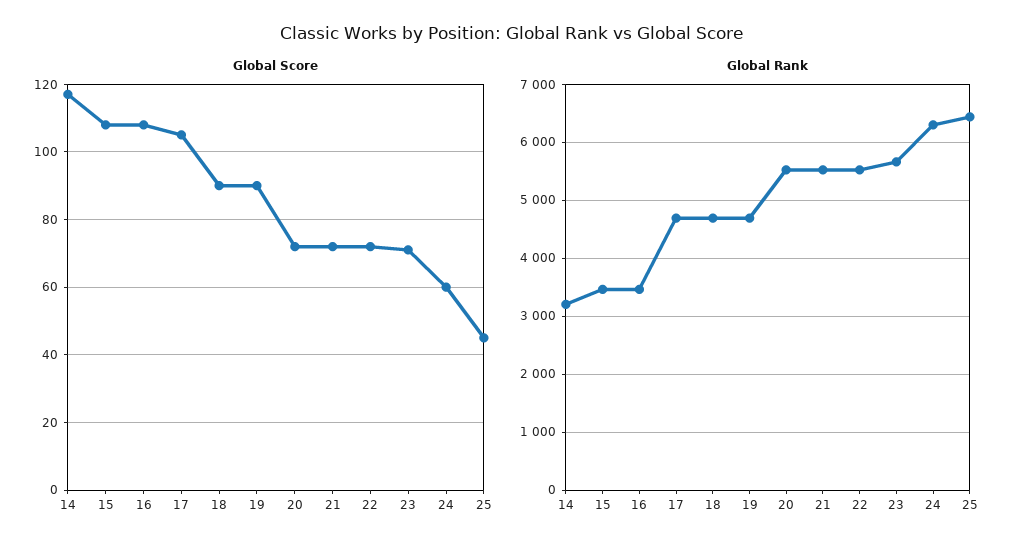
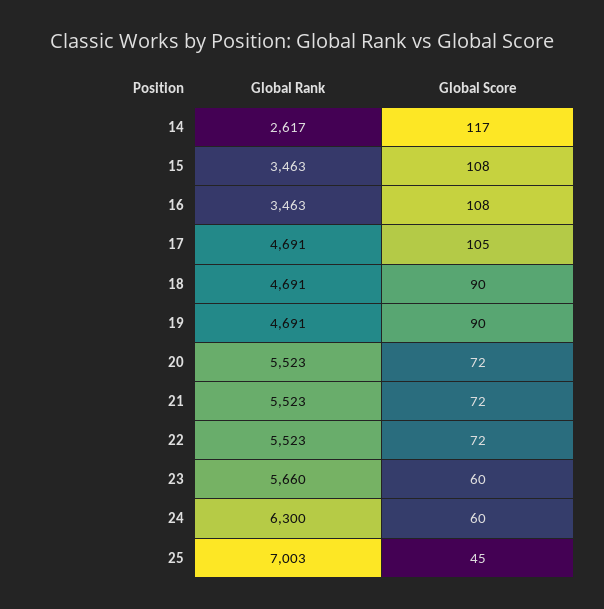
  {
    "Global Score": {
      "14": 117,
      "15": 108,
      "16": 108,
      "17": 105,
      "18": 90,
      "19": 90,
      "20": 72,
      "21": 72,
      "22": 72,
-     "23": 70,
+     "23": 60,
      "24": 60,
      "25": 45
    },
    "Global Rank": {
-     "14": 3200,
+     "14": 2617,
      "15": 3463,
      "16": 3463,
      "17": 4691,
      "18": 4691,
      "19": 4691,
      "20": 5523,
      "21": 5523,
      "22": 5523,
      "23": 5660,
      "24": 6300,
-     "25": 6400
+     "25": 7003
    }
  }

